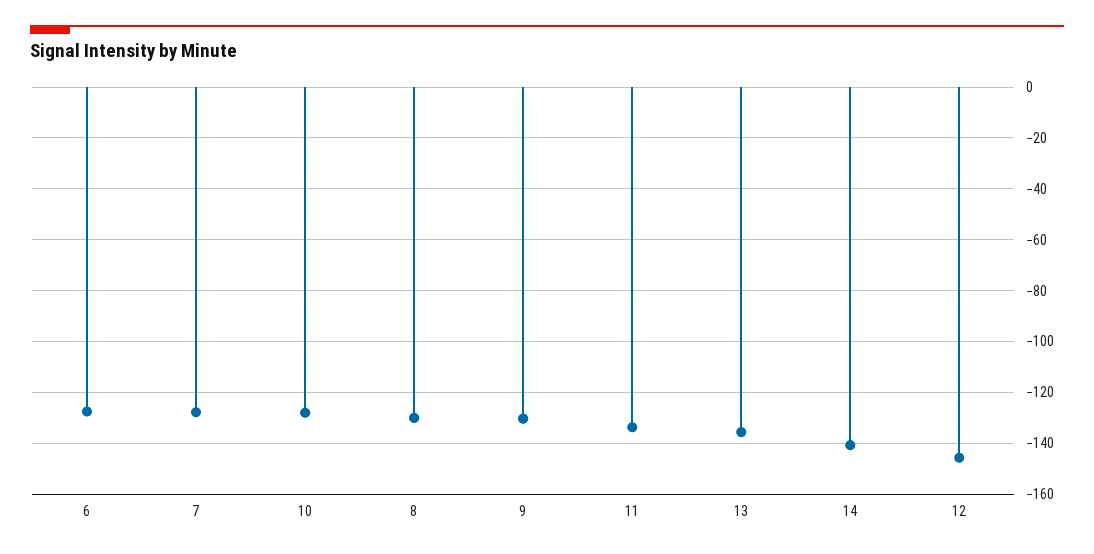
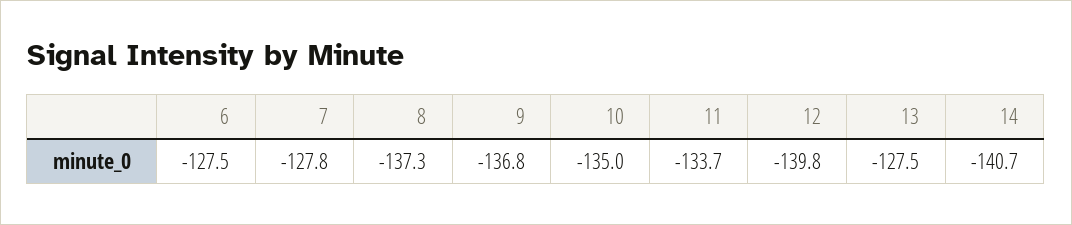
  {
    "6": -127.5,
    "7": -127.8,
-   "10": -127.5,
+   "10": -135,
-   "8": -130,
+   "8": -137.3,
-   "9": -130,
+   "9": -136.8,
    "11": -133.7,
-   "13": -135,
+   "13": -127.5,
    "14": -140.7,
-   "12": -145
+   "12": -139.8
  }

